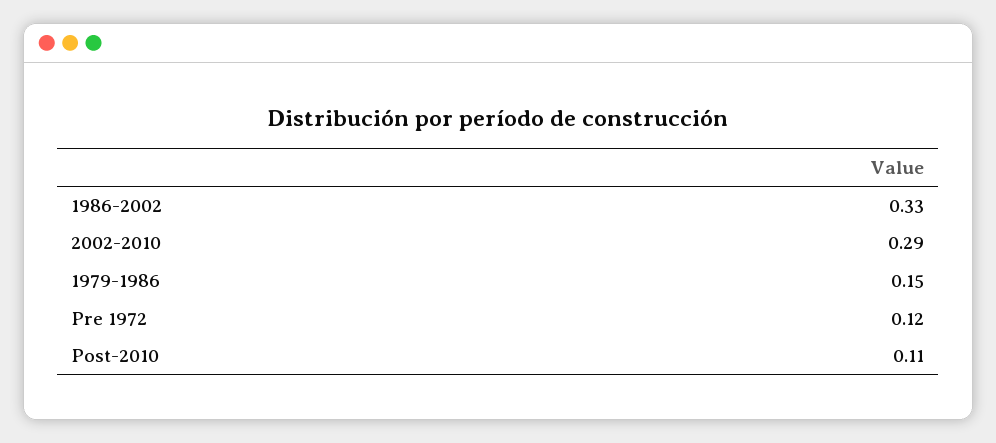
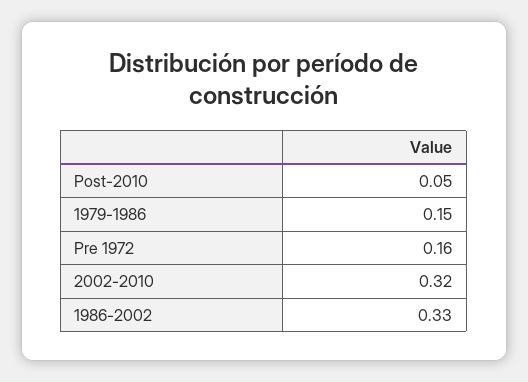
  {
    "1986-2002": 0.33,
-   "2002-2010": 0.29,
+   "2002-2010": 0.32,
    "1979-1986": 0.15,
-   "Pre 1972": 0.12,
+   "Pre 1972": 0.16,
-   "Post-2010": 0.11
+   "Post-2010": 0.05
  }

